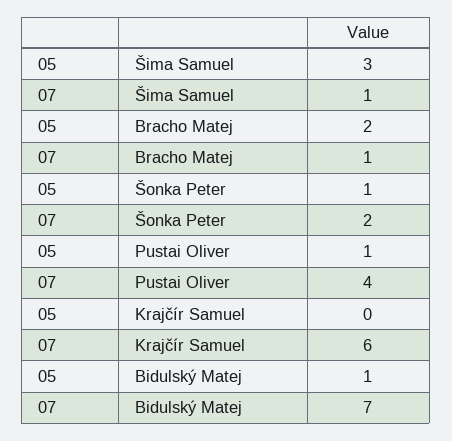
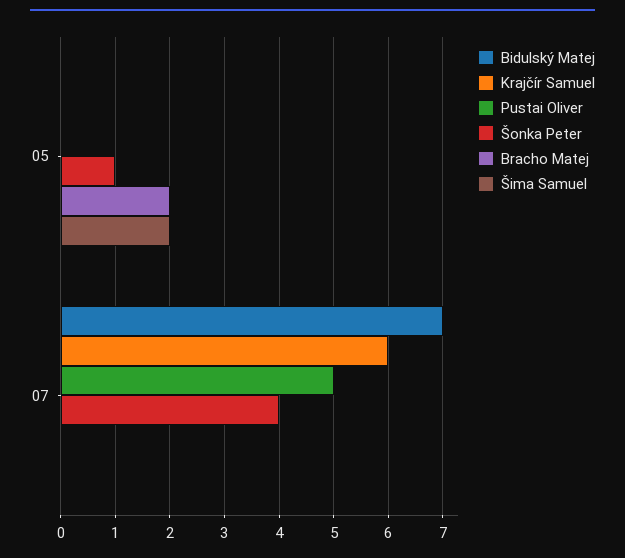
  {
    "Šima Samuel": {
-     "05": 3,
+     "05": 2,
-     "07": 1
+     "07": 0
    },
    "Bracho Matej": {
      "05": 2,
-     "07": 1
+     "07": 0
    },
    "Šonka Peter": {
      "05": 1,
-     "07": 2
+     "07": 4
    },
    "Pustai Oliver": {
-     "05": 1,
+     "05": 0,
-     "07": 4
+     "07": 5
    },
    "Krajčír Samuel": {
      "05": 0,
      "07": 6
    },
    "Bidulský Matej": {
-     "05": 1,
+     "05": 0,
      "07": 7
    }
  }

